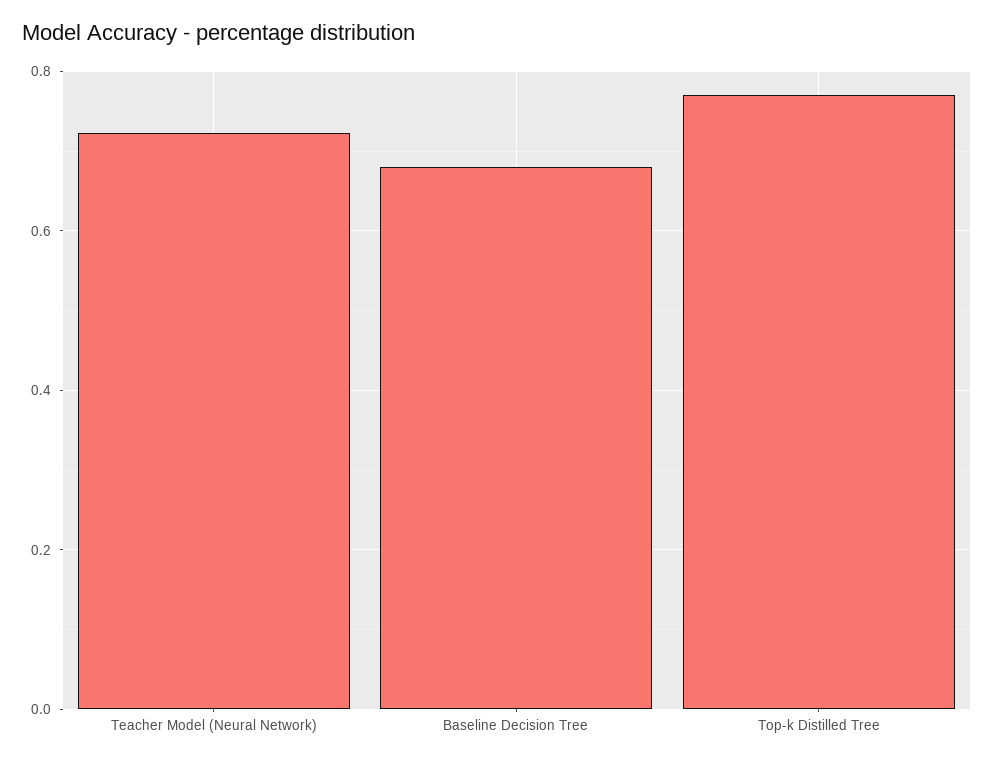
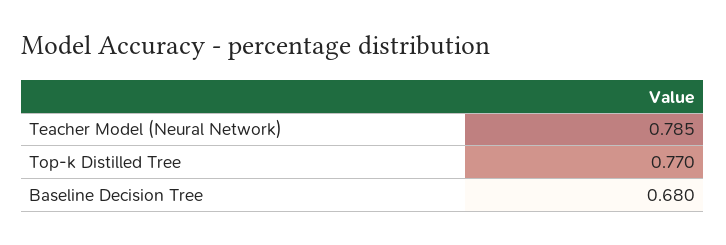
  {
-   "Teacher Model (Neural Network)": 0.72,
+   "Teacher Model (Neural Network)": 0.785,
    "Baseline Decision Tree": 0.68,
    "Top-k Distilled Tree": 0.77
  }

